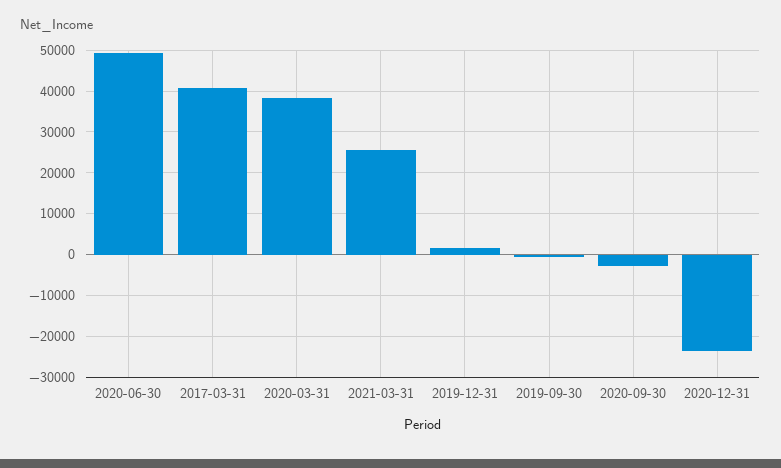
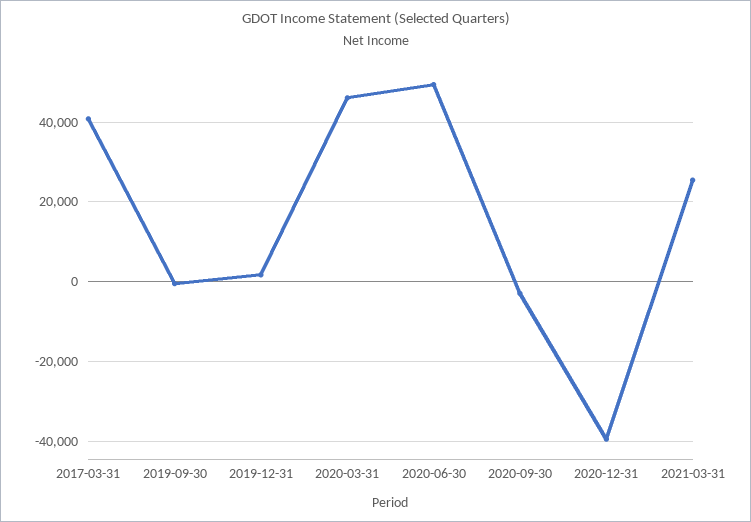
  {
    "2020-06-30": 50000,
    "2017-03-31": 40000,
-   "2020-03-31": 38000,
+   "2020-03-31": 46000,
    "2021-03-31": 26000,
    "2019-12-31": 2000,
    "2019-09-30": 0,
    "2020-09-30": -2000,
-   "2020-12-31": -24000
+   "2020-12-31": -40000
  }

